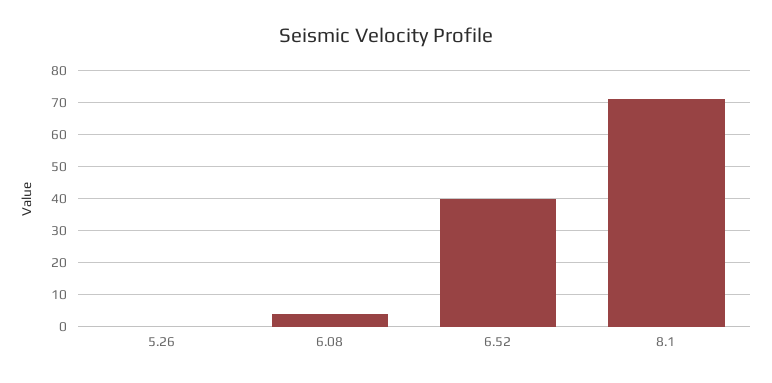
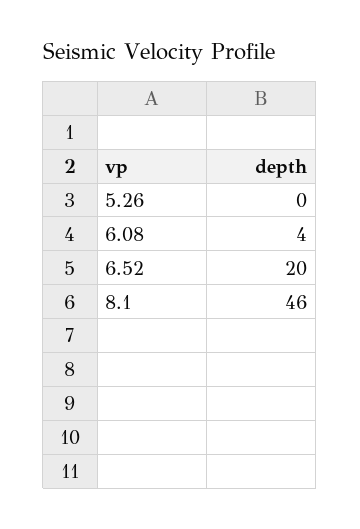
  {
    "5.26": 0,
    "6.08": 4,
-   "6.52": 40,
+   "6.52": 20,
-   "8.1": 70
+   "8.1": 46
  }

